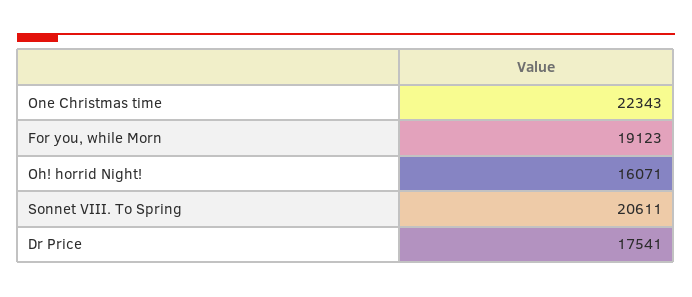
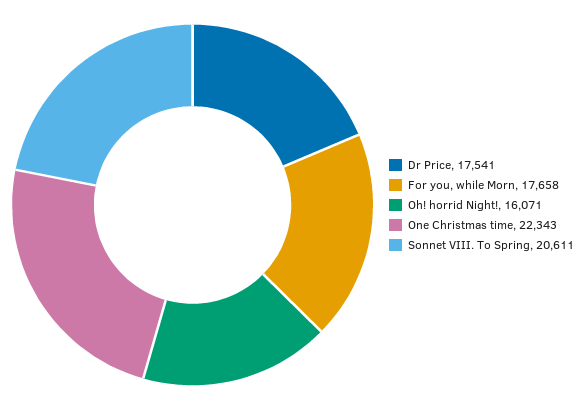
  {
    "One Christmas time": 22343,
-   "For you, while Morn": 19123,
+   "For you, while Morn": 17658,
    "Oh! horrid Night!": 16071,
    "Sonnet VIII. To Spring": 20611,
    "Dr Price": 17541
  }

